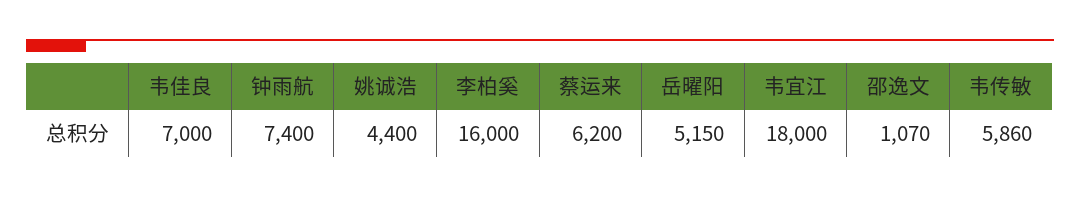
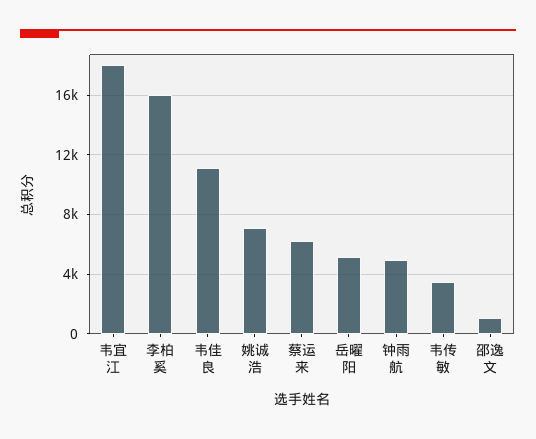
  {
-   "韦佳良": 7000,
+   "韦佳良": 11000,
-   "钟雨航": 7400,
+   "钟雨航": 5000,
-   "姚诚浩": 4400,
+   "姚诚浩": 7000,
    "李柏奚": 16000,
    "蔡运来": 6200,
    "岳曜阳": 5150,
    "韦宜江": 18000,
    "邵逸文": 1070,
-   "韦传敏": 5860
+   "韦传敏": 3500
  }

